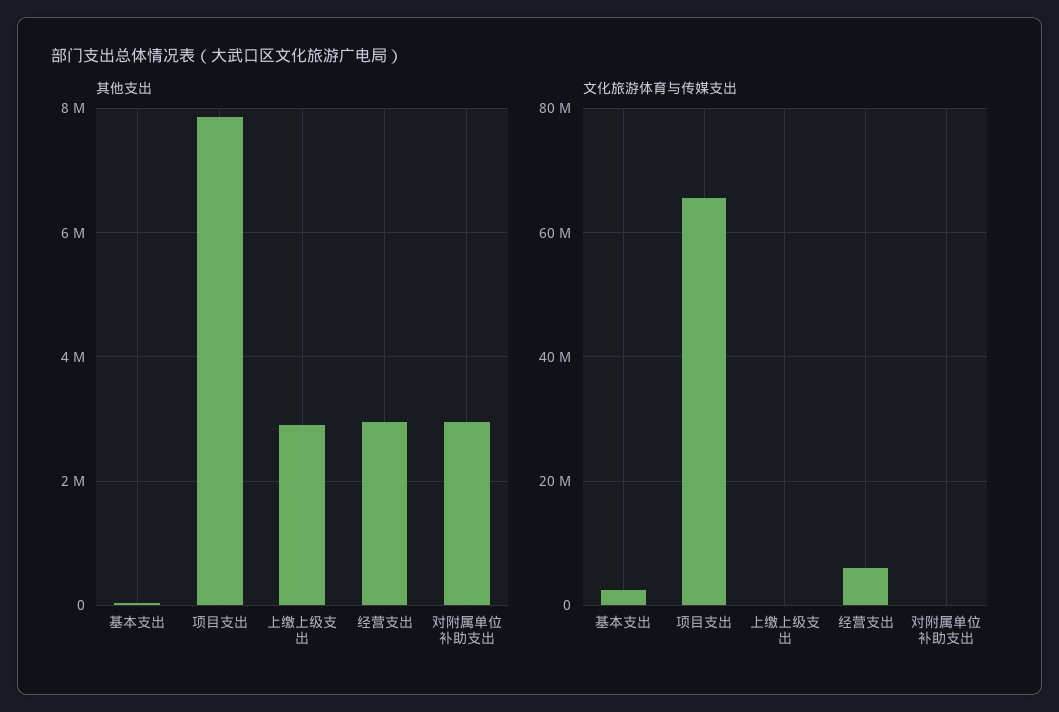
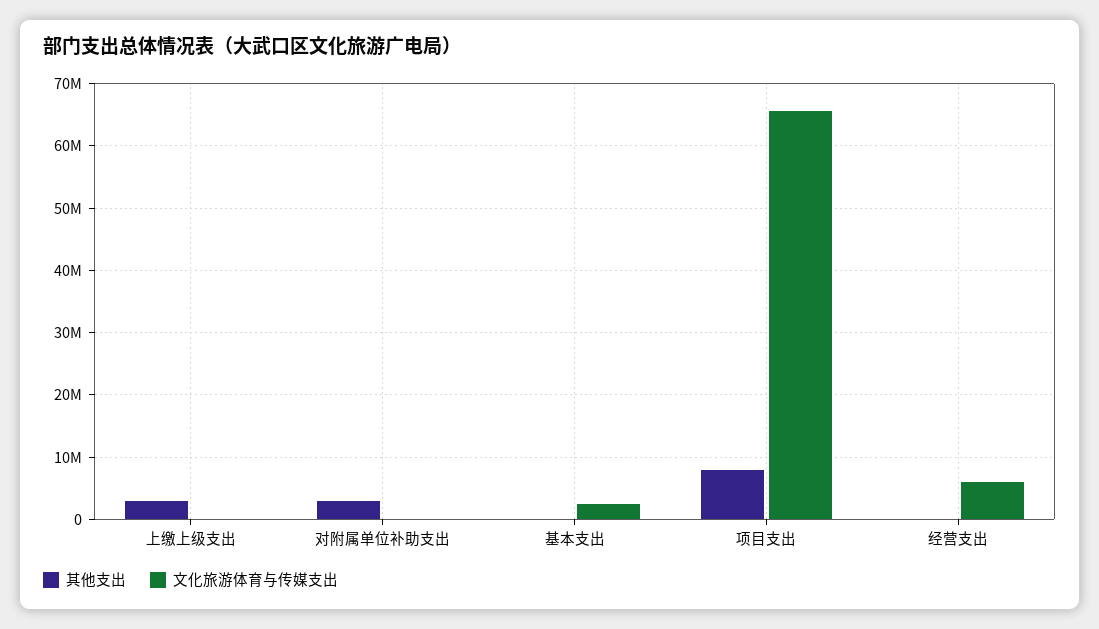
  {
    "其他支出": {
      "基本支出": 0,
      "项目支出": 7800000,
      "上缴上级支出": 3000000,
-     "经营支出": 3000000,
+     "经营支出": 0,
      "对附属单位补助支出": 3000000
    },
    "文化旅游体育与传媒支出": {
      "基本支出": 3000000,
      "项目支出": 66000000,
      "上缴上级支出": 0,
      "经营支出": 6000000,
      "对附属单位补助支出": 0
    }
  }

